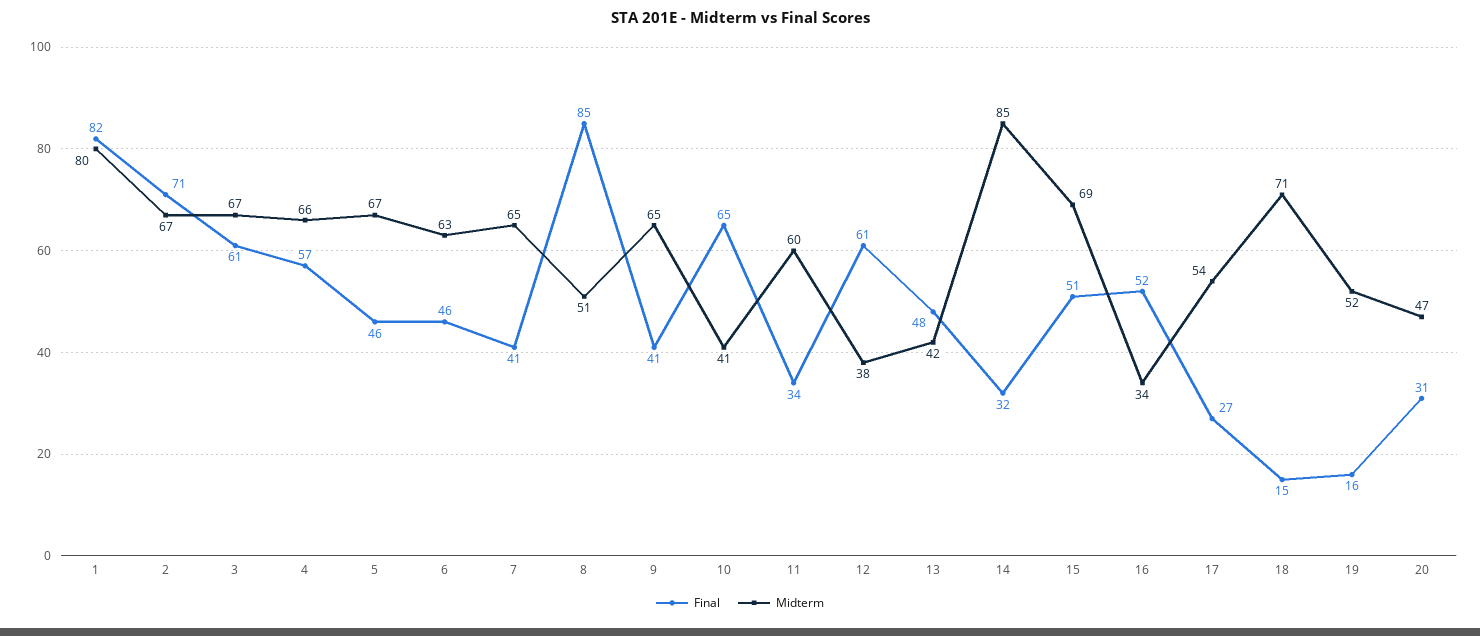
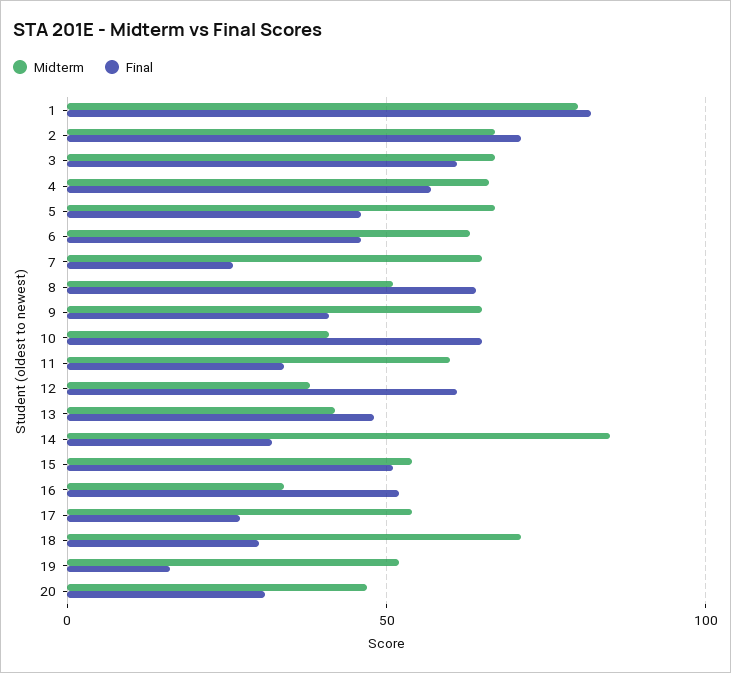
  {
    "Final": {
      "1": 82,
      "2": 71,
      "3": 61,
      "4": 57,
      "5": 46,
      "6": 46,
-     "7": 41,
+     "7": 25,
-     "8": 85,
+     "8": 65,
      "9": 41,
      "10": 65,
      "11": 34,
      "12": 61,
      "13": 48,
      "14": 32,
      "15": 51,
      "16": 52,
      "17": 27,
-     "18": 15,
+     "18": 30,
      "19": 16,
      "20": 31
    },
    "Midterm": {
      "1": 80,
      "2": 67,
      "3": 67,
      "4": 66,
      "5": 67,
      "6": 63,
      "7": 65,
      "8": 51,
      "9": 65,
      "10": 41,
      "11": 60,
      "12": 38,
      "13": 42,
      "14": 85,
-     "15": 69,
+     "15": 55,
      "16": 34,
      "17": 54,
      "18": 71,
      "19": 52,
      "20": 47
    }
  }

